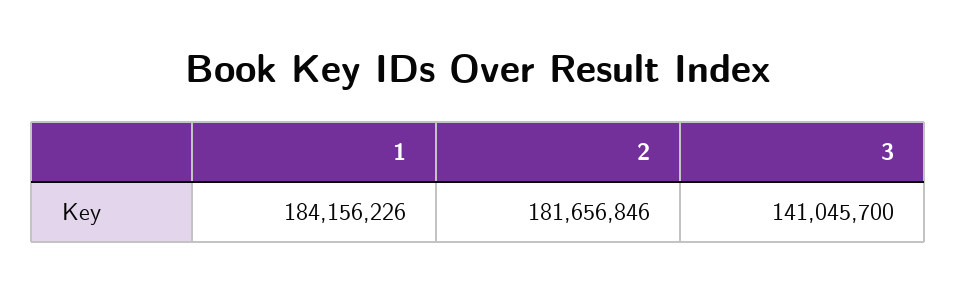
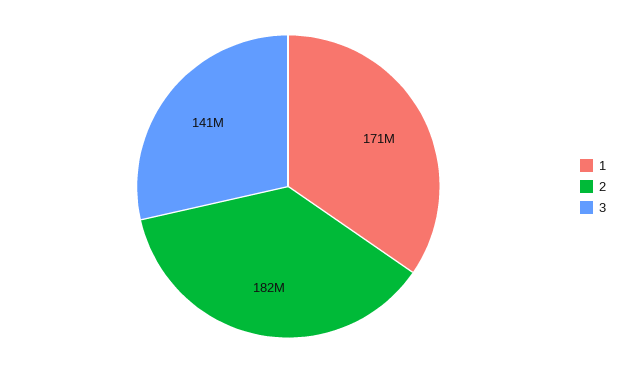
  {
-   "1": 184156226,
+   "1": 171000000,
    "2": 181656846,
    "3": 141045700
  }

